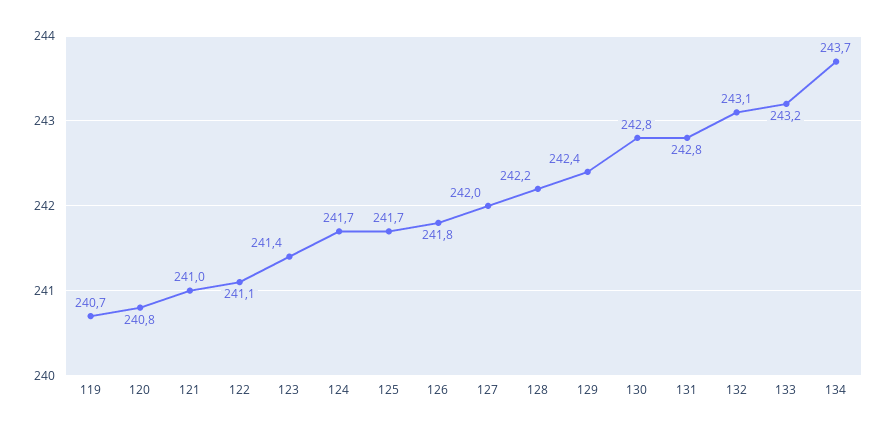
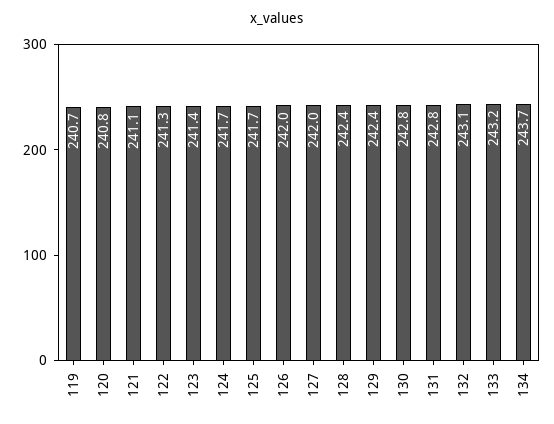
  {
    "119": 240.7,
    "120": 240.8,
-   "121": 241,
+   "121": 241.1,
-   "122": 241.1,
+   "122": 241.3,
    "123": 241.4,
    "124": 241.7,
    "125": 241.7,
-   "126": 241.8,
+   "126": 242,
    "127": 242,
-   "128": 242.2,
+   "128": 242.4,
    "129": 242.4,
    "130": 242.8,
    "131": 242.8,
    "132": 243.1,
    "133": 243.2,
    "134": 243.7
  }

